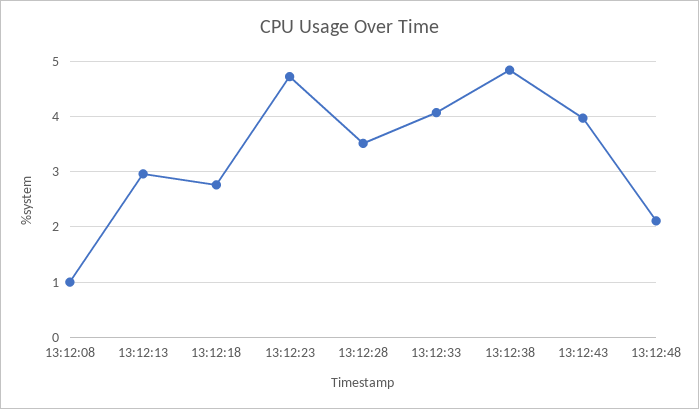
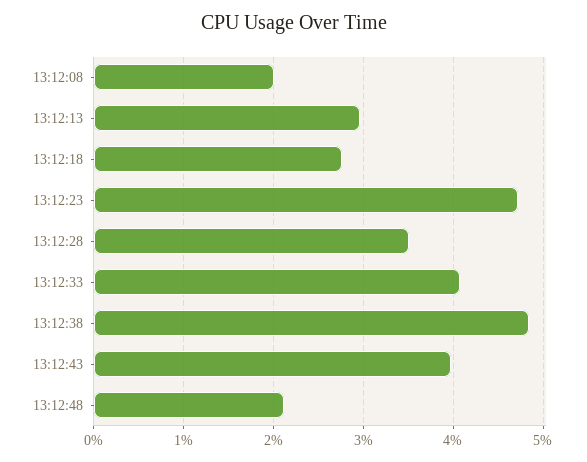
  {
-   "13:12:08": 1,
+   "13:12:08": 2,
    "13:12:13": 3,
    "13:12:18": 2.8,
    "13:12:23": 4.7,
    "13:12:28": 3.5,
    "13:12:33": 4.1,
    "13:12:38": 4.8,
    "13:12:43": 4,
    "13:12:48": 2.1
  }

